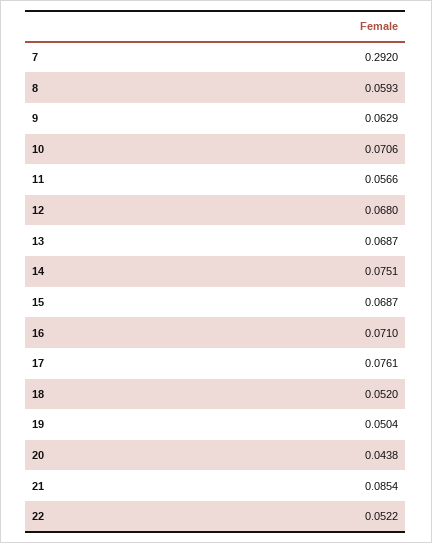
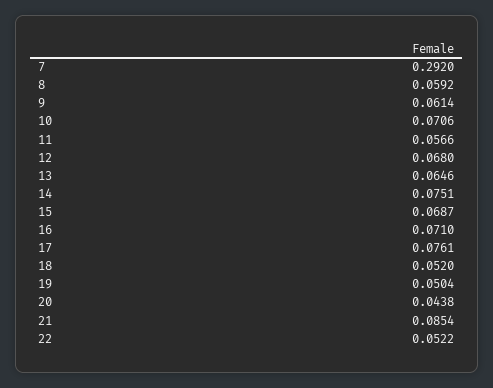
  {
    "7": 0.292,
-   "8": 0.0593,
+   "8": 0.0592,
-   "9": 0.0629,
+   "9": 0.0614,
    "10": 0.0706,
    "11": 0.0566,
    "12": 0.068,
-   "13": 0.0687,
+   "13": 0.0646,
    "14": 0.0751,
    "15": 0.0687,
    "16": 0.071,
    "17": 0.0761,
    "18": 0.052,
    "19": 0.0504,
    "20": 0.0438,
    "21": 0.0854,
    "22": 0.0522
  }

